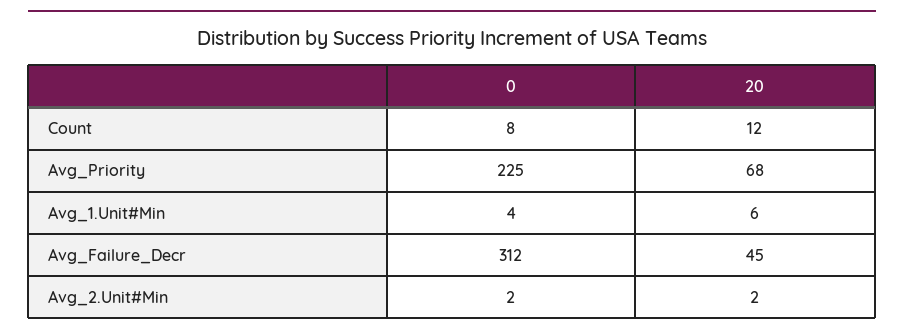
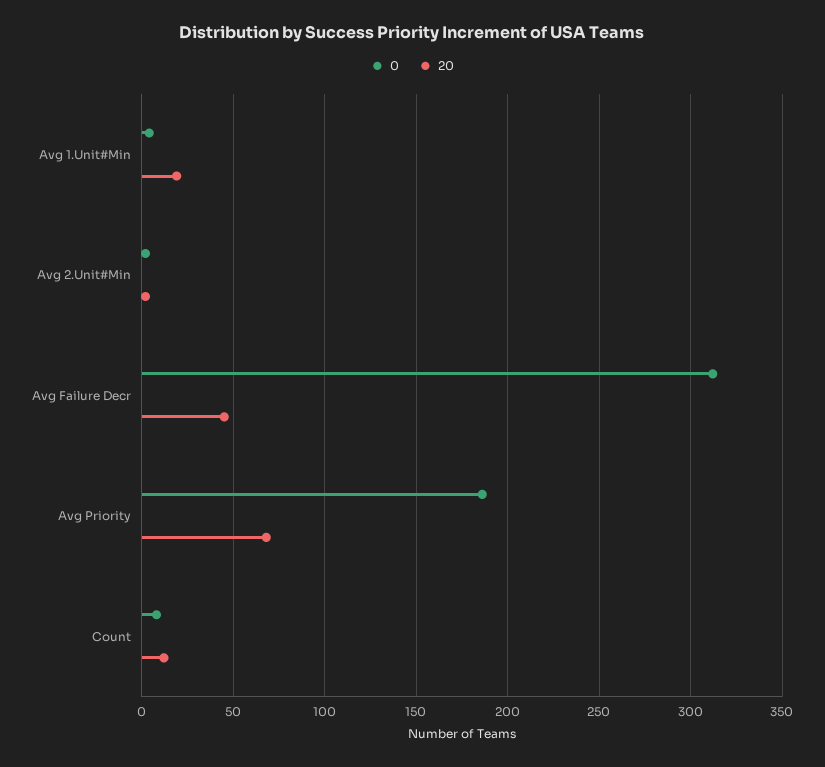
  {
    "0": {
      "Count": 8,
-     "Avg_Priority": 225,
+     "Avg_Priority": 185,
      "Avg_1.Unit#Min": 4,
      "Avg_Failure_Decr": 312,
      "Avg_2.Unit#Min": 2
    },
    "20": {
      "Count": 12,
      "Avg_Priority": 68,
-     "Avg_1.Unit#Min": 6,
+     "Avg_1.Unit#Min": 20,
      "Avg_Failure_Decr": 45,
      "Avg_2.Unit#Min": 2
    }
  }

